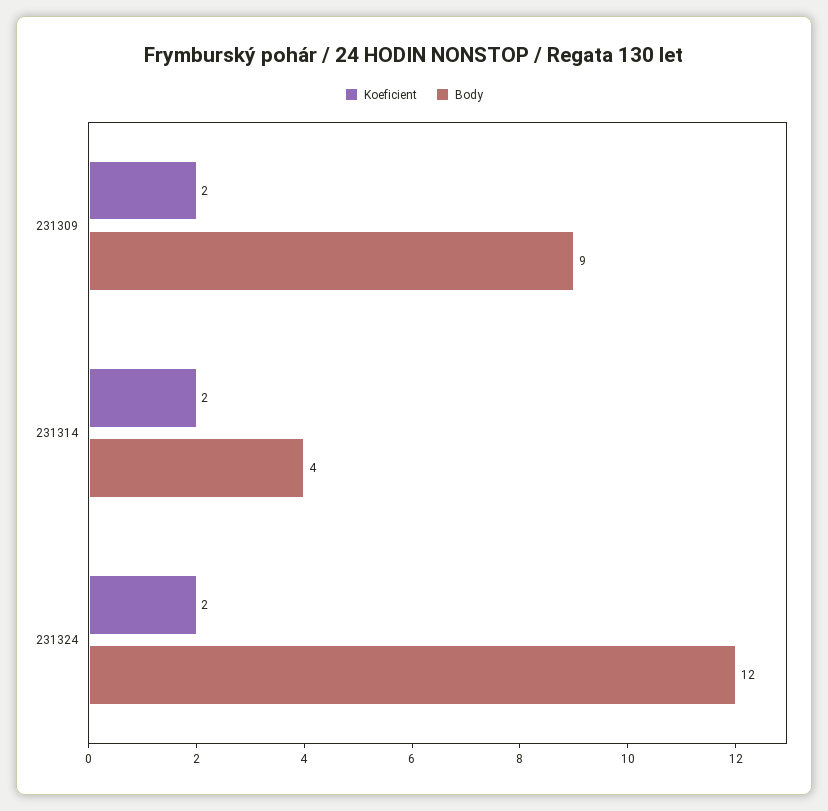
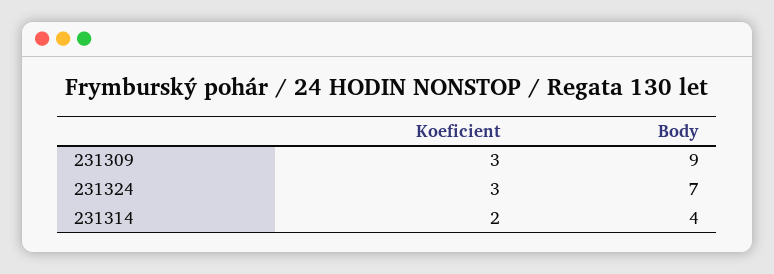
  {
    "Koeficient": {
-     "231309": 2,
+     "231309": 3,
      "231314": 2,
-     "231324": 2
+     "231324": 3
    },
    "Body": {
      "231309": 9,
      "231314": 4,
-     "231324": 12
+     "231324": 7
    }
  }

